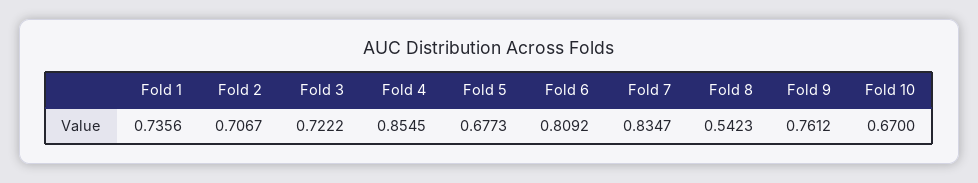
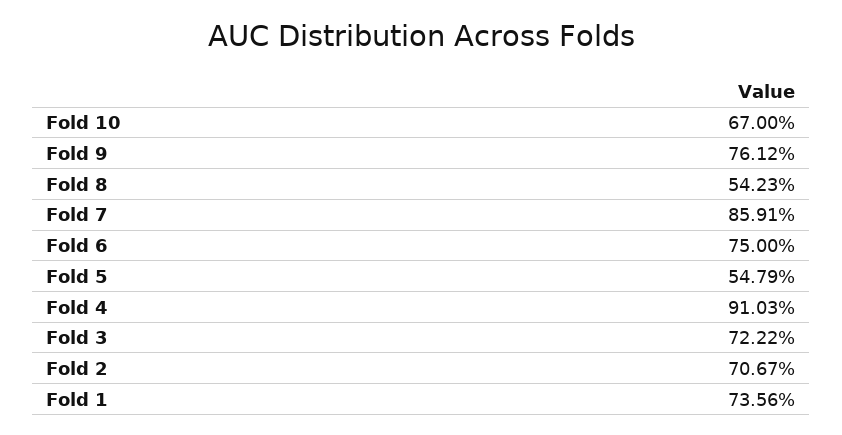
  {
    "Fold 1": 0.7356,
    "Fold 2": 0.7067,
    "Fold 3": 0.7222,
-   "Fold 4": 0.8545,
+   "Fold 4": 0.9103,
-   "Fold 5": 0.6773,
+   "Fold 5": 0.5479,
-   "Fold 6": 0.8092,
+   "Fold 6": 0.75,
-   "Fold 7": 0.8347,
+   "Fold 7": 0.8591,
    "Fold 8": 0.5423,
    "Fold 9": 0.7612,
    "Fold 10": 0.67
  }

